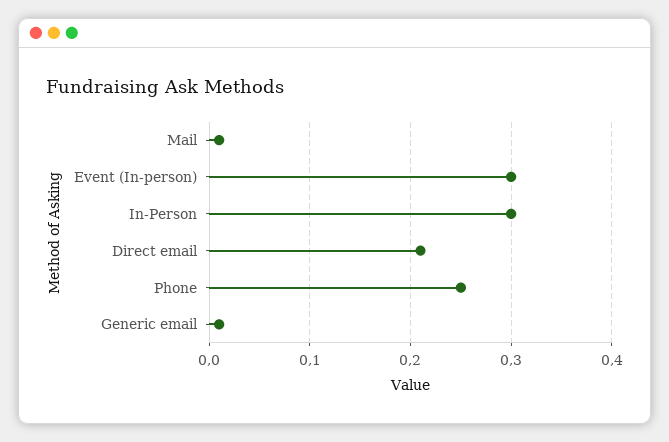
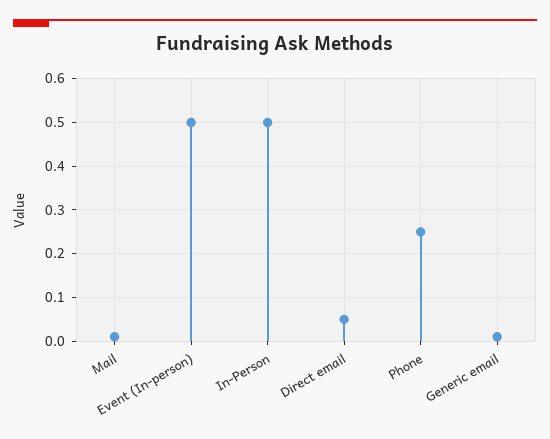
  {
    "Mail": 0.01,
-   "Event (In-person)": 0.3,
+   "Event (In-person)": 0.5,
-   "In-Person": 0.3,
+   "In-Person": 0.5,
-   "Direct email": 0.21,
+   "Direct email": 0.05,
    "Phone": 0.25,
    "Generic email": 0.01
  }

